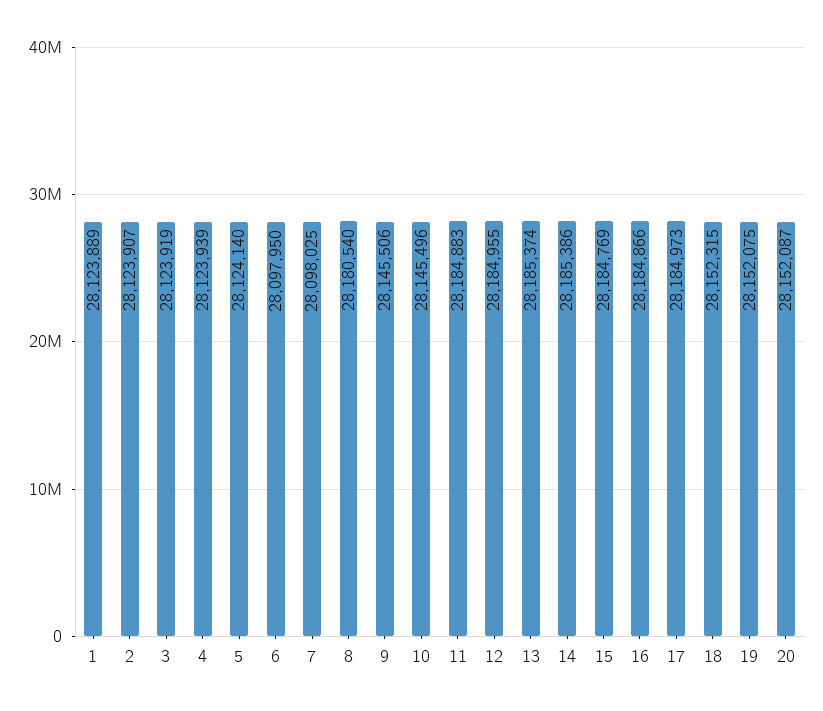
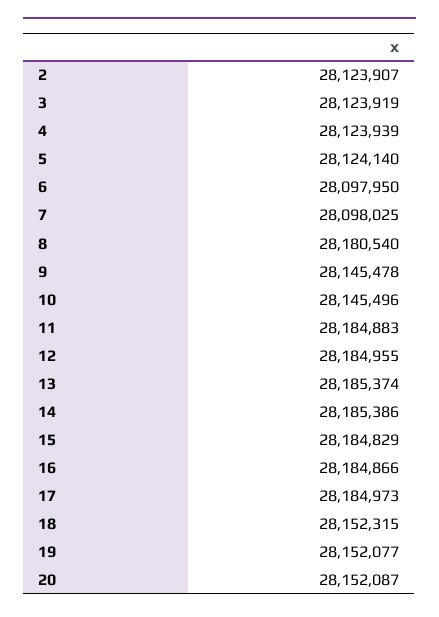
  {
-   "1": 28123889,
    "2": 28123907,
    "3": 28123919,
    "4": 28123939,
    "5": 28124140,
    "6": 28097950,
    "7": 28098025,
    "8": 28180540,
-   "9": 28145506,
+   "9": 28145478,
    "10": 28145496,
    "11": 28184883,
    "12": 28184955,
    "13": 28185374,
    "14": 28185386,
-   "15": 28184769,
+   "15": 28184829,
    "16": 28184866,
    "17": 28184973,
    "18": 28152315,
-   "19": 28152075,
+   "19": 28152077,
    "20": 28152087
  }

